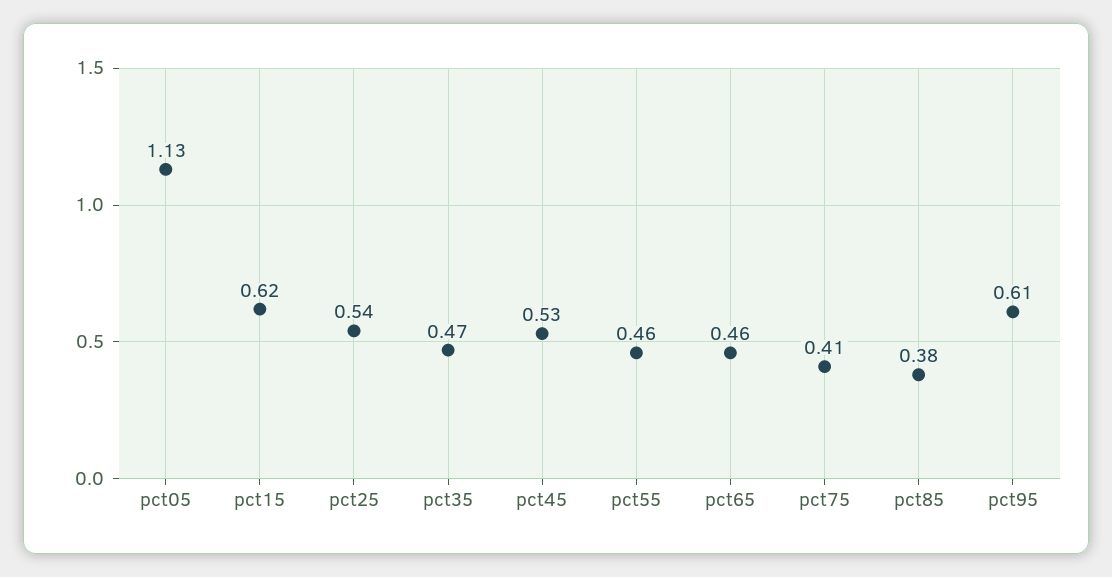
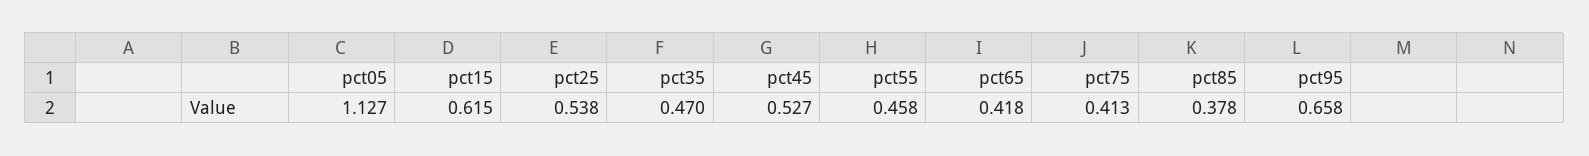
  {
    "pct05": 1.127,
    "pct15": 0.615,
    "pct25": 0.538,
    "pct35": 0.47,
    "pct45": 0.527,
    "pct55": 0.458,
-   "pct65": 0.46,
+   "pct65": 0.418,
    "pct75": 0.413,
    "pct85": 0.378,
-   "pct95": 0.61
+   "pct95": 0.658
  }

